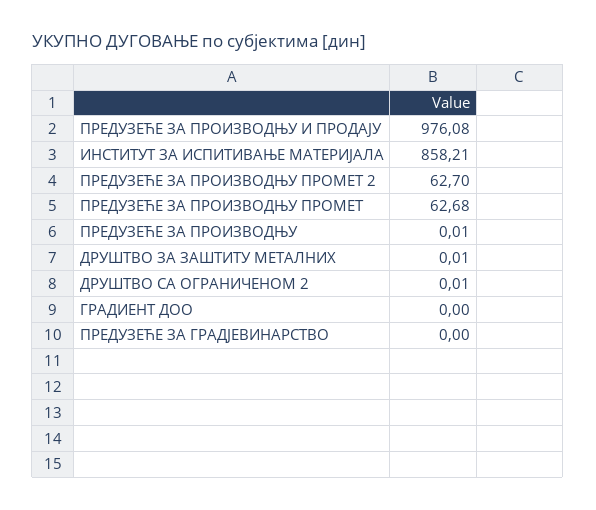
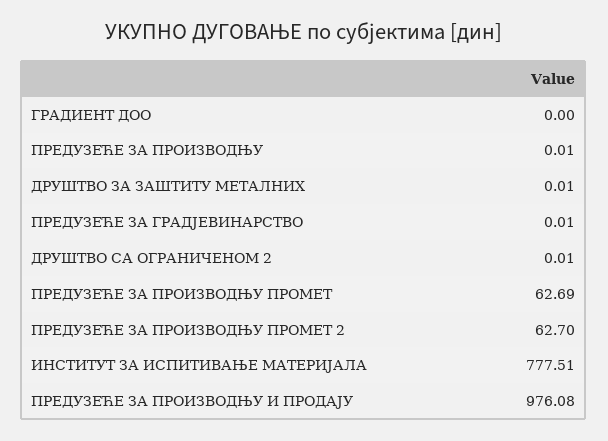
  {
    "ПРЕДУЗЕЋЕ ЗА ПРОИЗВОДЊУ И ПРОДАЈУ": 976.08,
-   "ИНСТИТУТ ЗА ИСПИТИВАЊЕ МАТЕРИЈАЛА": 858.21,
+   "ИНСТИТУТ ЗА ИСПИТИВАЊЕ МАТЕРИЈАЛА": 777.51,
    "ПРЕДУЗЕЋЕ ЗА ПРОИЗВОДЊУ ПРОМЕТ 2": 62.7,
-   "ПРЕДУЗЕЋЕ ЗА ПРОИЗВОДЊУ ПРОМЕТ": 62.68,
+   "ПРЕДУЗЕЋЕ ЗА ПРОИЗВОДЊУ ПРОМЕТ": 62.69,
    "ПРЕДУЗЕЋЕ ЗА ПРОИЗВОДЊУ": 0.01,
    "ДРУШТВО ЗА ЗАШТИТУ МЕТАЛНИХ": 0.01,
    "ДРУШТВО СА ОГРАНИЧЕНОМ 2": 0.01,
    "ГРАДИЕНТ ДОО": 0,
-   "ПРЕДУЗЕЋЕ ЗА ГРАДЈЕВИНАРСТВО": 0
+   "ПРЕДУЗЕЋЕ ЗА ГРАДЈЕВИНАРСТВО": 0.01
  }

